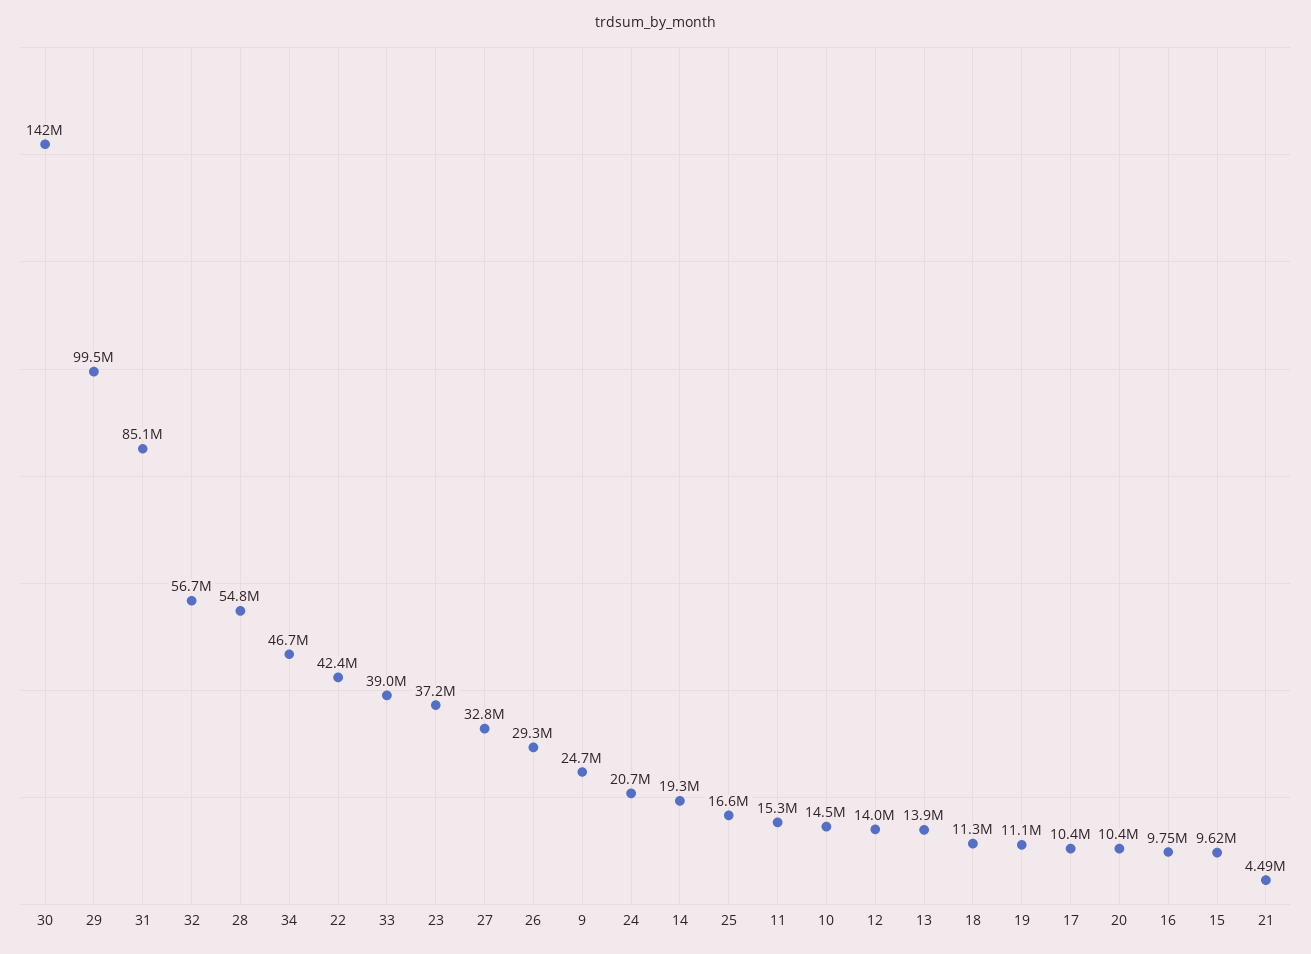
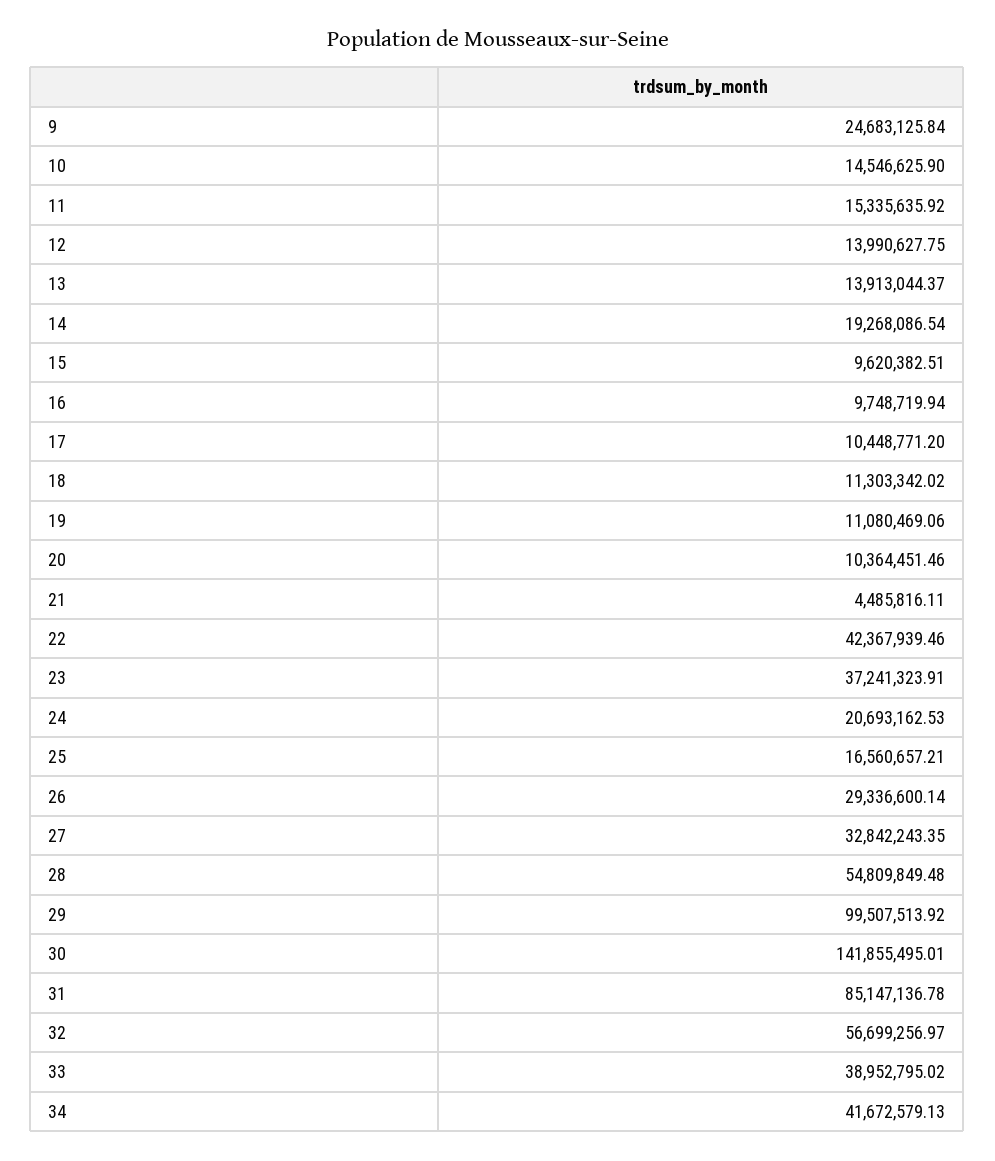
  {
    "30": 141855495.01,
    "29": 99507513.92,
    "31": 85147136.78,
    "32": 56699256.97,
    "28": 54809849.48,
-   "34": 46700000,
+   "34": 41672579.13,
    "22": 42367939.46,
    "33": 38952795.02,
    "23": 37241323.91,
    "27": 32842243.35,
    "26": 29336600.14,
    "9": 24683125.84,
    "24": 20693162.53,
    "14": 19268086.54,
    "25": 16560657.21,
    "11": 15335635.92,
    "10": 14546625.9,
    "12": 13990627.75,
    "13": 13913044.37,
    "18": 11303342.02,
    "19": 11080469.06,
    "17": 10448771.2,
    "20": 10364451.46,
    "16": 9748719.94,
    "15": 9620382.51,
    "21": 4485816.11
  }

